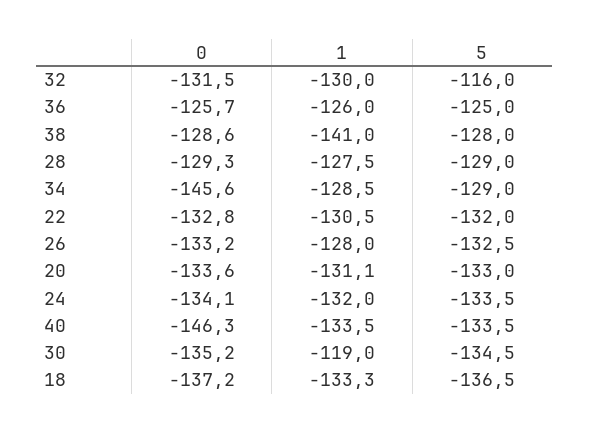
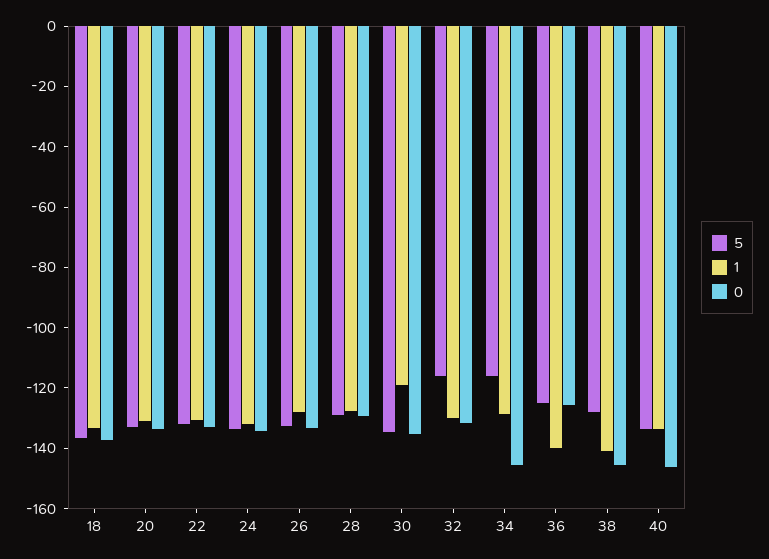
  {
    "0": {
      "32": -131.5,
      "36": -125.7,
-     "38": -128.6,
+     "38": -145,
      "28": -129.3,
      "34": -145.6,
      "22": -132.8,
      "26": -133.2,
      "20": -133.6,
      "24": -134.1,
      "40": -146.3,
      "30": -135.2,
      "18": -137.2
    },
    "1": {
      "32": -130,
-     "36": -126,
+     "36": -140,
      "38": -141,
      "28": -127.5,
      "34": -128.5,
      "22": -130.5,
      "26": -128,
      "20": -131.1,
      "24": -132,
      "40": -133.5,
      "30": -119,
      "18": -133.3
    },
    "5": {
      "32": -116,
      "36": -125,
      "38": -128,
      "28": -129,
-     "34": -129,
+     "34": -115,
      "22": -132,
      "26": -132.5,
      "20": -133,
      "24": -133.5,
      "40": -133.5,
      "30": -134.5,
      "18": -136.5
    }
  }

